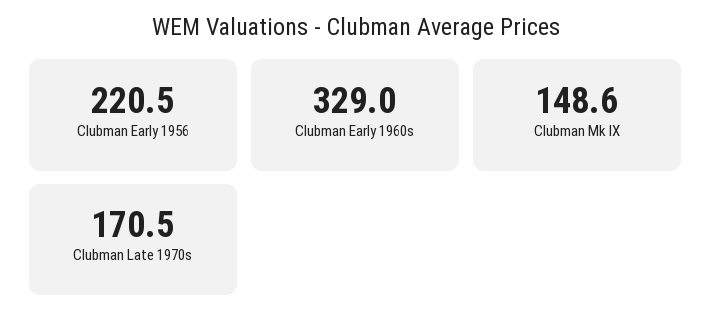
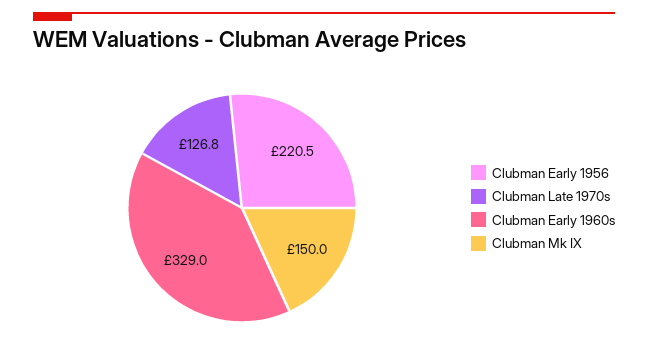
  {
    "Clubman Early 1956": 220.5,
    "Clubman Early 1960s": 329,
-   "Clubman Mk IX": 148.6,
+   "Clubman Mk IX": 150,
-   "Clubman Late 1970s": 170.5
+   "Clubman Late 1970s": 126.8
  }

